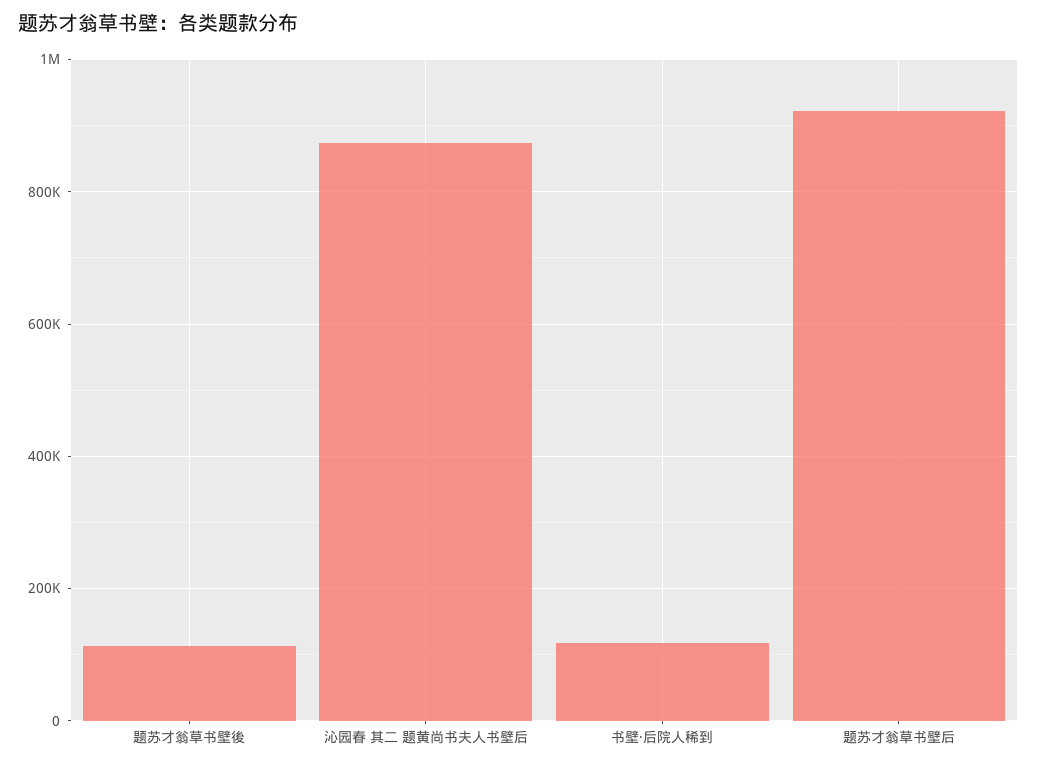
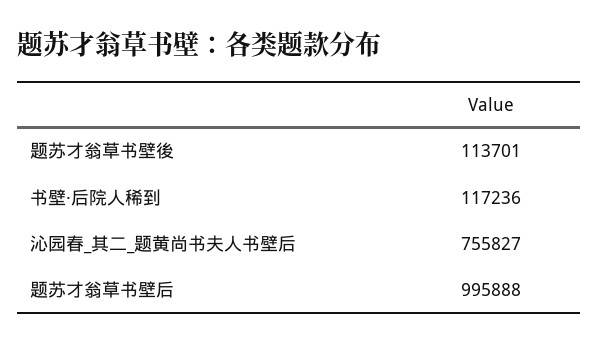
  {
    "题苏才翁草书壁後": 113701,
-   "沁园春 其二 题黄尚书夫人书壁后": 880000,
+   "沁园春 其二 题黄尚书夫人书壁后": 755827,
    "书壁·后院人稀到": 117236,
-   "题苏才翁草书壁后": 920000
+   "题苏才翁草书壁后": 995888
  }

